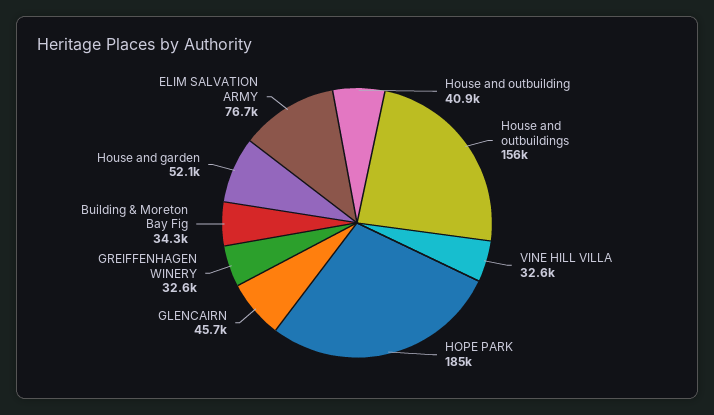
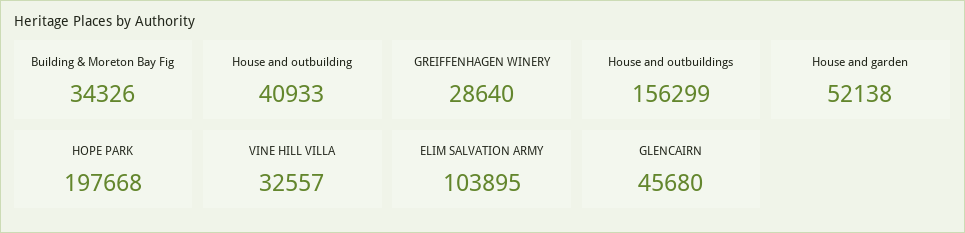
  {
    "House and outbuilding": 40933,
    "House and outbuildings": 156299,
    "VINE HILL VILLA": 32557,
-   "HOPE PARK": 185000,
+   "HOPE PARK": 197668,
    "GLENCAIRN": 45680,
-   "GREIFFENHAGEN WINERY": 32600,
+   "GREIFFENHAGEN WINERY": 28640,
    "Building & Moreton Bay Fig": 34326,
    "House and garden": 52138,
-   "ELIM SALVATION ARMY": 76700
+   "ELIM SALVATION ARMY": 103895
  }

